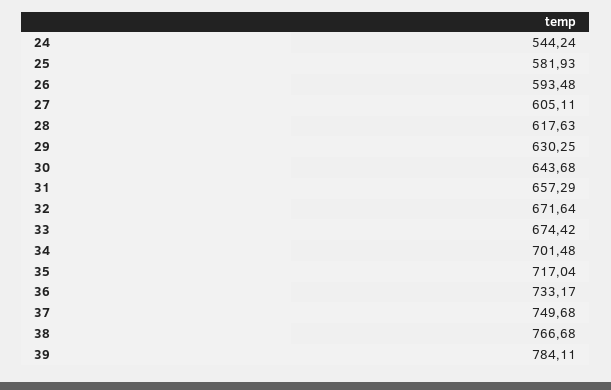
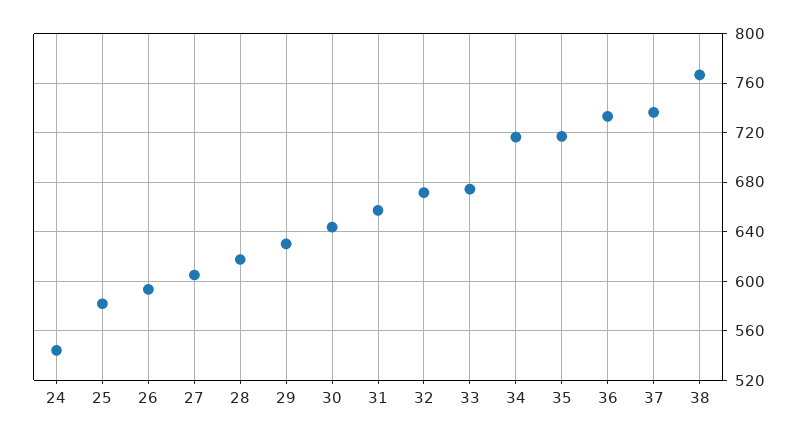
  {
    "24": 544.24,
    "25": 581.93,
    "26": 593.48,
    "27": 605.11,
    "28": 617.63,
    "29": 630.25,
    "30": 643.68,
    "31": 657.29,
    "32": 671.64,
    "33": 674.42,
-   "34": 701.48,
+   "34": 715,
    "35": 717.04,
    "36": 733.17,
-   "37": 749.68,
+   "37": 735,
-   "38": 766.68,
+   "38": 766.68
-   "39": 784.11
  }

